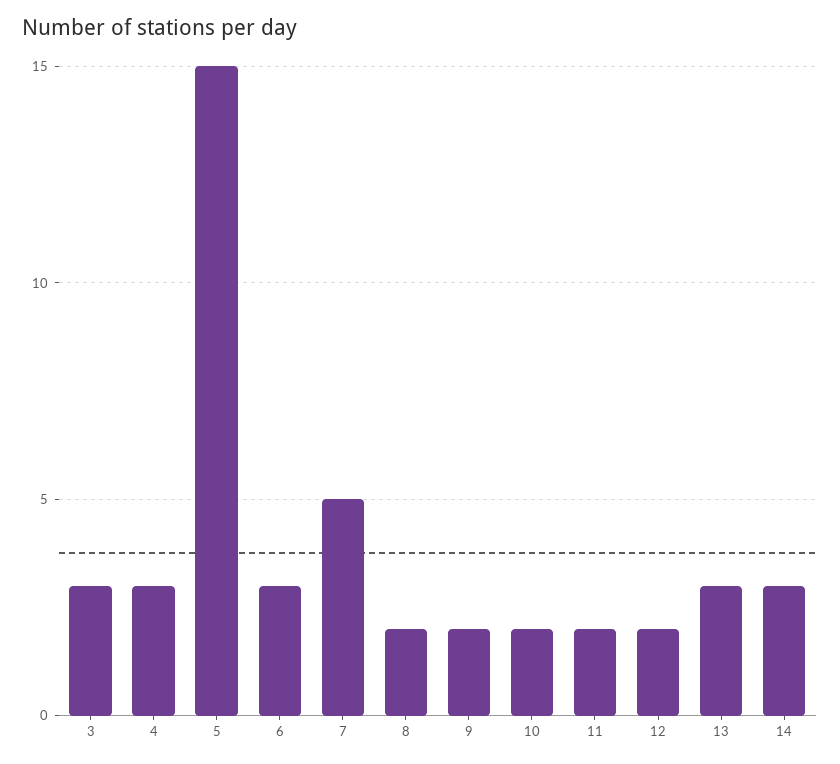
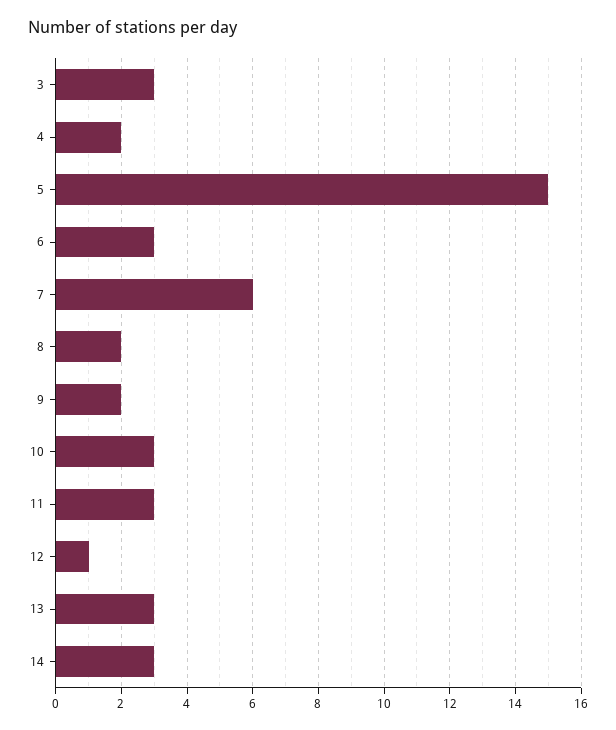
  {
    "3": 3,
-   "4": 3,
+   "4": 2,
    "5": 15,
    "6": 3,
-   "7": 5,
+   "7": 6,
    "8": 2,
    "9": 2,
-   "10": 2,
+   "10": 3,
-   "11": 2,
+   "11": 3,
-   "12": 2,
+   "12": 1,
    "13": 3,
    "14": 3
  }

